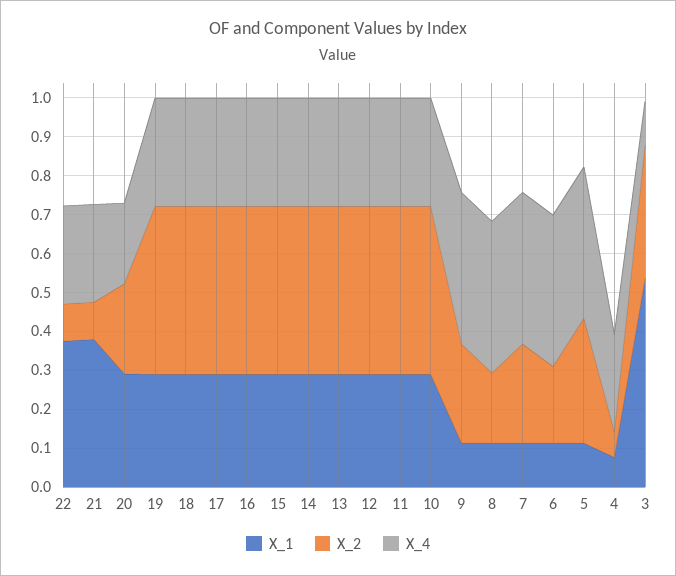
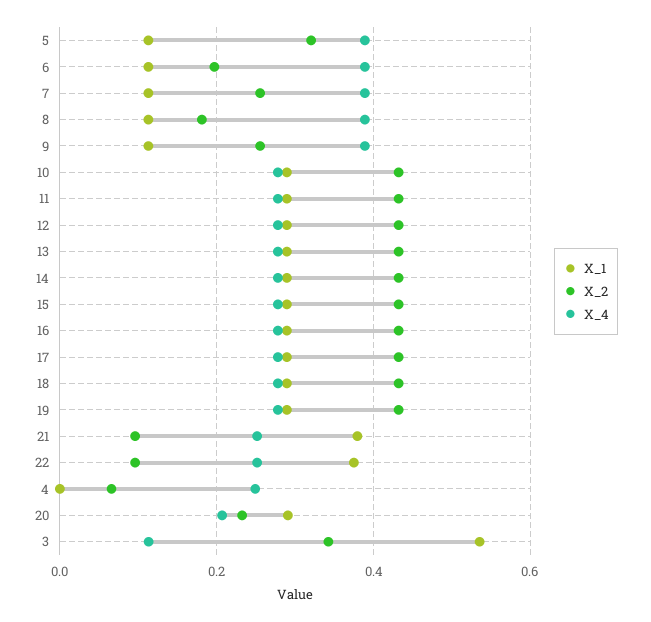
  {
    "X_1": {
      "22": 0.38,
      "21": 0.38,
      "20": 0.3,
      "19": 0.28,
      "18": 0.28,
      "17": 0.28,
      "16": 0.28,
      "15": 0.28,
      "14": 0.28,
      "13": 0.28,
      "12": 0.28,
      "11": 0.28,
      "10": 0.28,
      "9": 0.12,
      "8": 0.12,
      "7": 0.12,
      "6": 0.12,
      "5": 0.12,
-     "4": 0.075,
+     "4": 0,
      "3": 0.54
    },
    "X_2": {
      "22": 0.1,
      "21": 0.1,
      "20": 0.24,
      "19": 0.44,
      "18": 0.44,
      "17": 0.44,
      "16": 0.44,
      "15": 0.44,
      "14": 0.44,
      "13": 0.44,
      "12": 0.44,
      "11": 0.44,
      "10": 0.44,
      "9": 0.26,
      "8": 0.18,
      "7": 0.26,
      "6": 0.2,
      "5": 0.32,
      "4": 0.06,
      "3": 0.34
    },
    "X_4": {
      "22": 0.26,
      "21": 0.26,
      "20": 0.2,
      "19": 0.28,
      "18": 0.28,
      "17": 0.28,
      "16": 0.28,
      "15": 0.28,
      "14": 0.28,
      "13": 0.28,
      "12": 0.28,
      "11": 0.28,
      "10": 0.28,
      "9": 0.38,
      "8": 0.38,
      "7": 0.38,
      "6": 0.38,
      "5": 0.38,
      "4": 0.24,
      "3": 0.12
    }
  }

